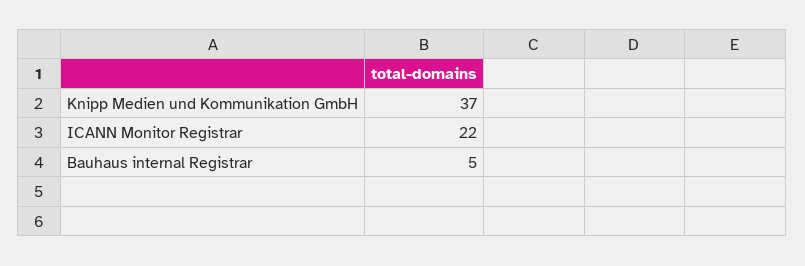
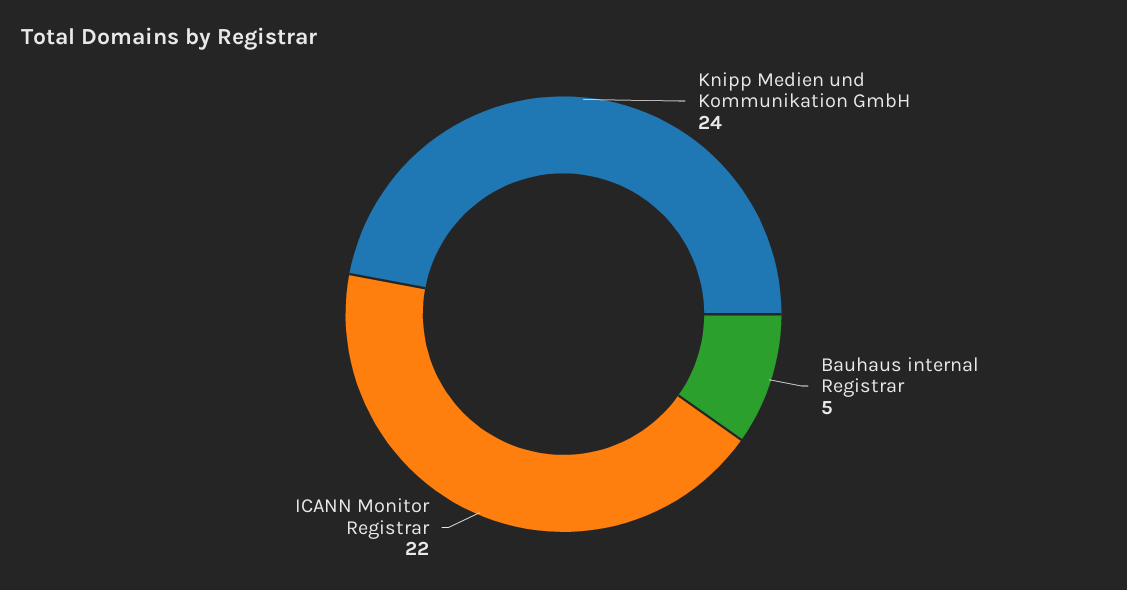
  {
-   "Knipp Medien und Kommunikation GmbH": 37,
+   "Knipp Medien und Kommunikation GmbH": 24,
    "ICANN Monitor Registrar": 22,
    "Bauhaus internal Registrar": 5
  }

